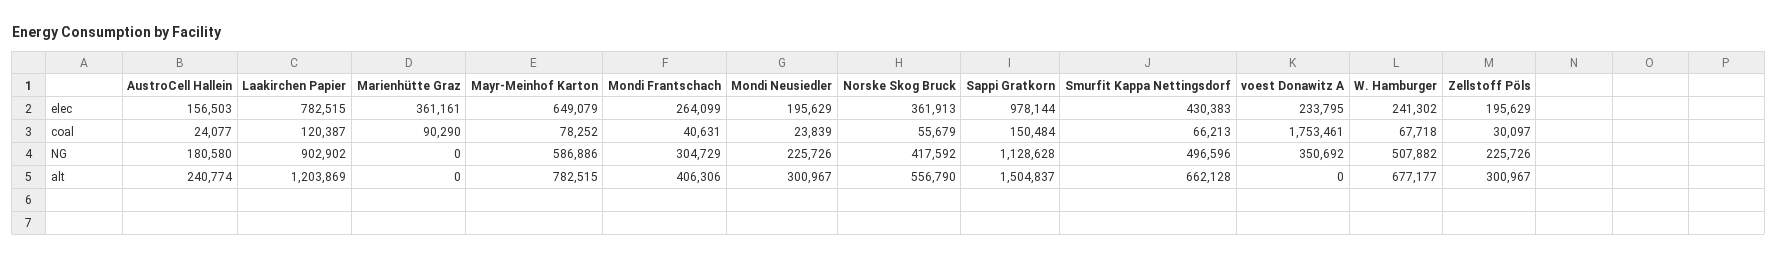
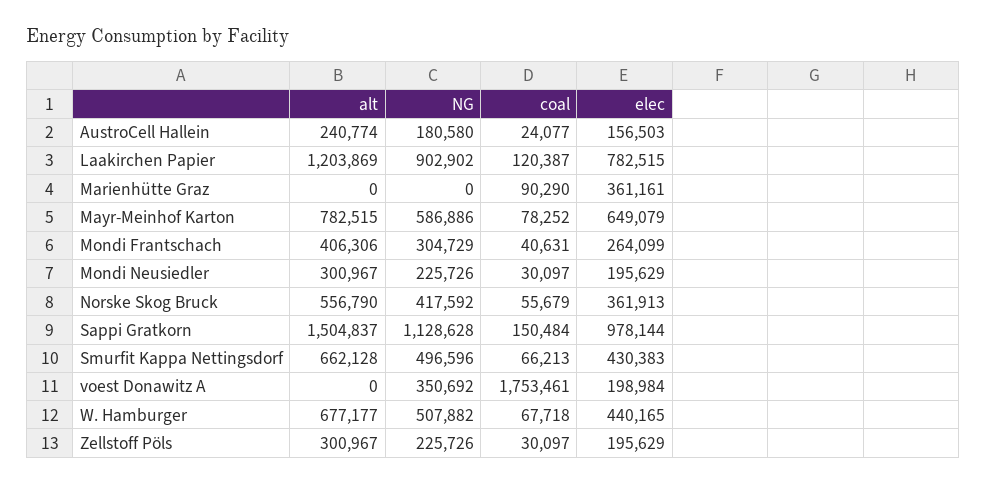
  {
    "AustroCell Hallein": {
      "elec": 156503,
      "coal": 24077,
      "NG": 180580,
      "alt": 240774
    },
    "Laakirchen Papier": {
      "elec": 782515,
      "coal": 120387,
      "NG": 902902,
      "alt": 1203869
    },
    "Marienhütte Graz": {
      "elec": 361161,
      "coal": 90290,
      "NG": 0,
      "alt": 0
    },
    "Mayr-Meinhof Karton": {
      "elec": 649079,
      "coal": 78252,
      "NG": 586886,
      "alt": 782515
    },
    "Mondi Frantschach": {
      "elec": 264099,
      "coal": 40631,
      "NG": 304729,
      "alt": 406306
    },
    "Mondi Neusiedler": {
      "elec": 195629,
-     "coal": 23839,
+     "coal": 30097,
      "NG": 225726,
      "alt": 300967
    },
    "Norske Skog Bruck": {
      "elec": 361913,
      "coal": 55679,
      "NG": 417592,
      "alt": 556790
    },
    "Sappi Gratkorn": {
      "elec": 978144,
      "coal": 150484,
      "NG": 1128628,
      "alt": 1504837
    },
    "Smurfit Kappa Nettingsdorf": {
      "elec": 430383,
      "coal": 66213,
      "NG": 496596,
      "alt": 662128
    },
    "voest Donawitz A": {
-     "elec": 233795,
+     "elec": 198984,
      "coal": 1753461,
      "NG": 350692,
      "alt": 0
    },
    "W. Hamburger": {
-     "elec": 241302,
+     "elec": 440165,
      "coal": 67718,
      "NG": 507882,
      "alt": 677177
    },
    "Zellstoff Pöls": {
      "elec": 195629,
      "coal": 30097,
      "NG": 225726,
      "alt": 300967
    }
  }

